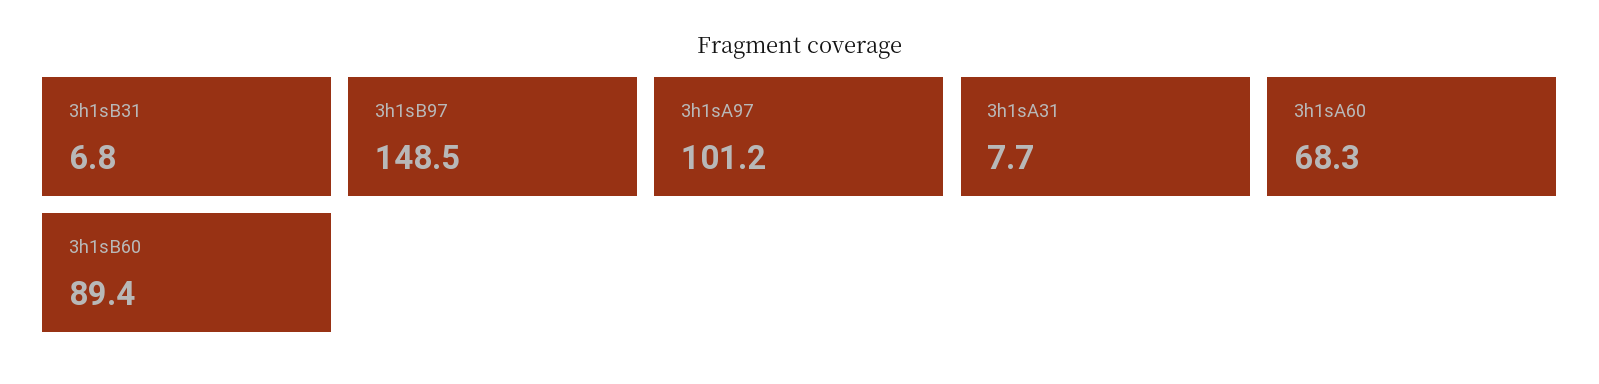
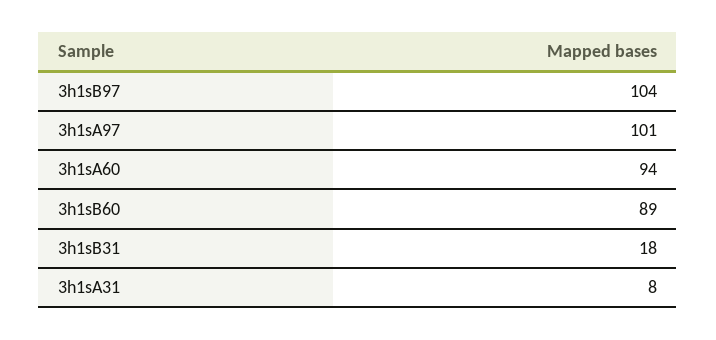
  {
-   "3h1sB31": 6.8,
+   "3h1sB31": 18,
-   "3h1sB97": 148.5,
+   "3h1sB97": 104,
    "3h1sA97": 101.2,
    "3h1sA31": 7.7,
-   "3h1sA60": 68.3,
+   "3h1sA60": 94,
    "3h1sB60": 89.4
  }

